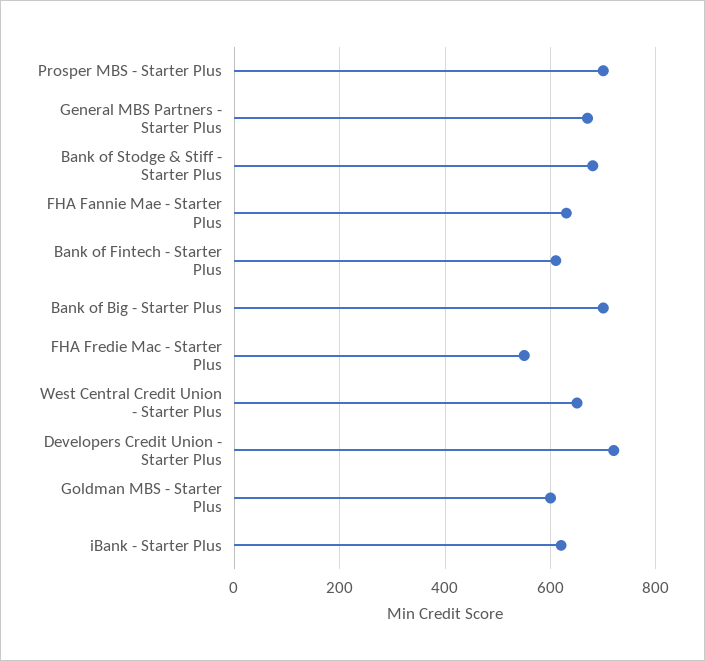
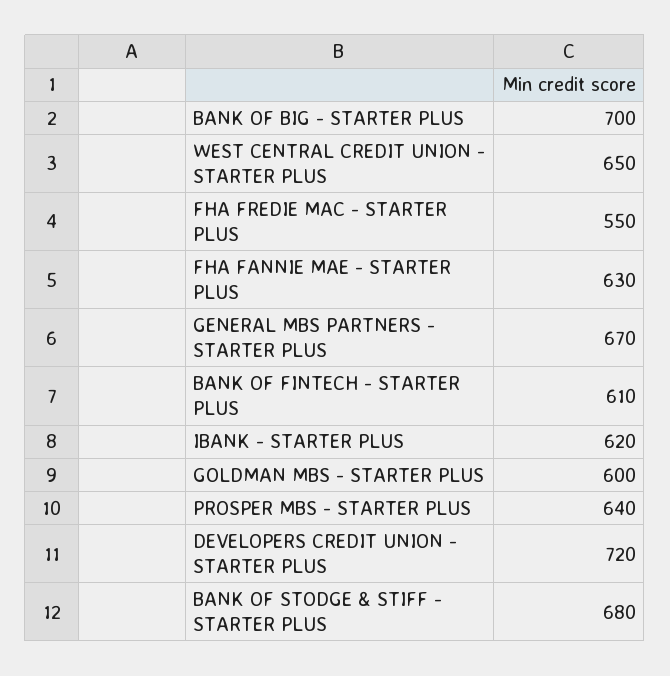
  {
-   "Prosper MBS - Starter Plus": 700,
+   "Prosper MBS - Starter Plus": 640,
    "General MBS Partners - Starter Plus": 670,
    "Bank of Stodge & Stiff - Starter Plus": 680,
    "FHA Fannie Mae - Starter Plus": 630,
    "Bank of Fintech - Starter Plus": 610,
    "Bank of Big - Starter Plus": 700,
    "FHA Fredie Mac - Starter Plus": 550,
    "West Central Credit Union - Starter Plus": 650,
    "Developers Credit Union - Starter Plus": 720,
    "Goldman MBS - Starter Plus": 600,
    "iBank - Starter Plus": 620
  }

